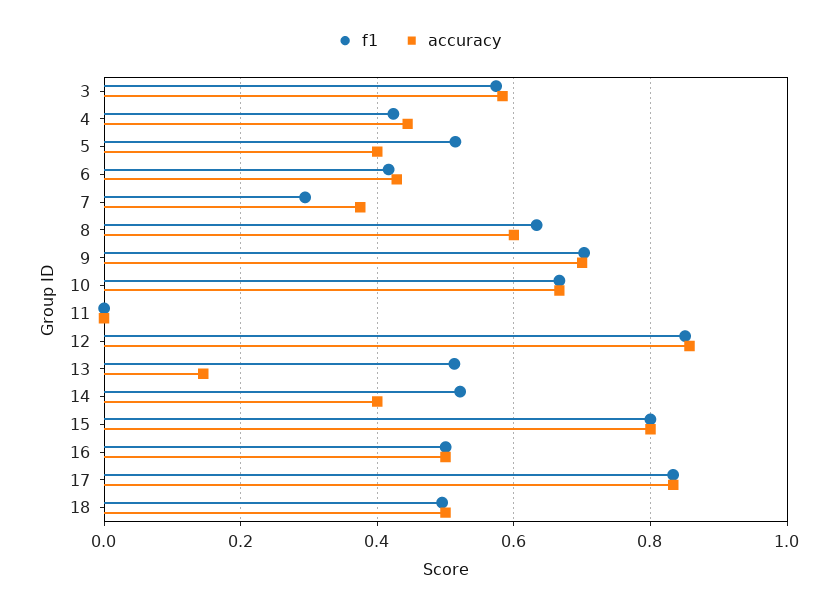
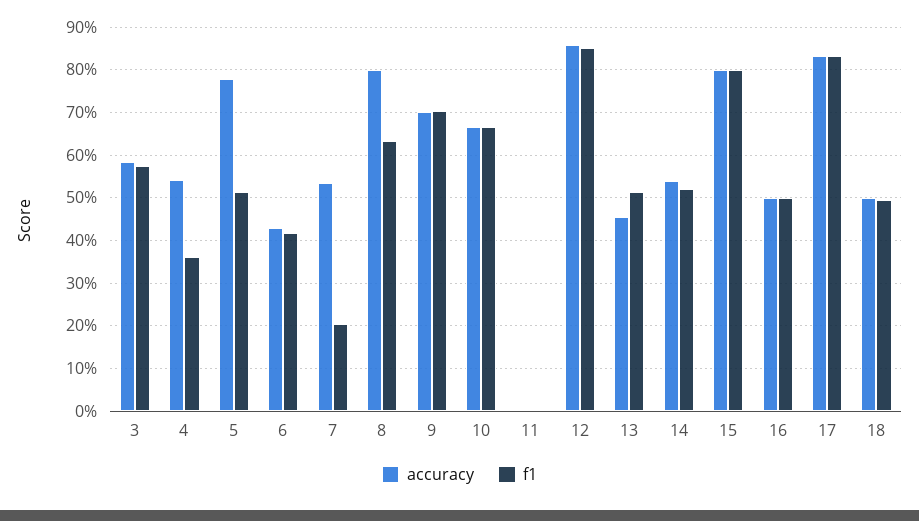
  {
    "f1": {
      "3": 0.58,
-     "4": 0.42,
+     "4": 0.36,
      "5": 0.52,
      "6": 0.42,
-     "7": 0.3,
+     "7": 0.2,
      "8": 0.64,
      "9": 0.7,
      "10": 0.66,
      "11": 0,
      "12": 0.86,
      "13": 0.52,
      "14": 0.52,
      "15": 0.8,
      "16": 0.5,
      "17": 0.84,
      "18": 0.5
    },
    "accuracy": {
      "3": 0.58,
-     "4": 0.44,
+     "4": 0.54,
-     "5": 0.4,
+     "5": 0.78,
      "6": 0.42,
-     "7": 0.38,
+     "7": 0.54,
-     "8": 0.6,
+     "8": 0.8,
      "9": 0.7,
      "10": 0.66,
      "11": 0,
      "12": 0.86,
-     "13": 0.14,
+     "13": 0.46,
-     "14": 0.4,
+     "14": 0.54,
      "15": 0.8,
      "16": 0.5,
      "17": 0.84,
      "18": 0.5
    }
  }

